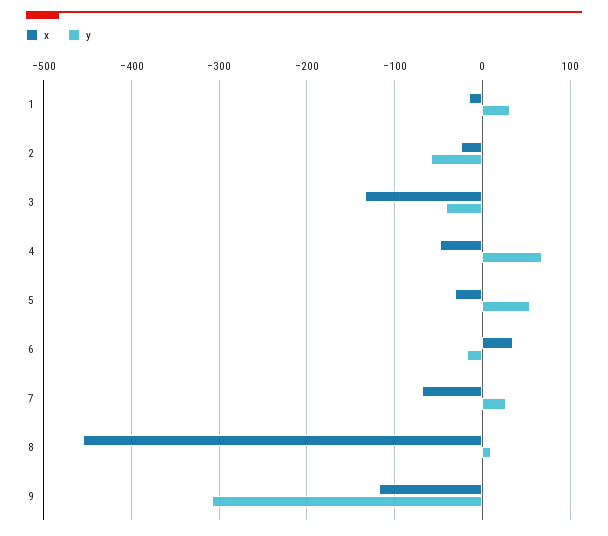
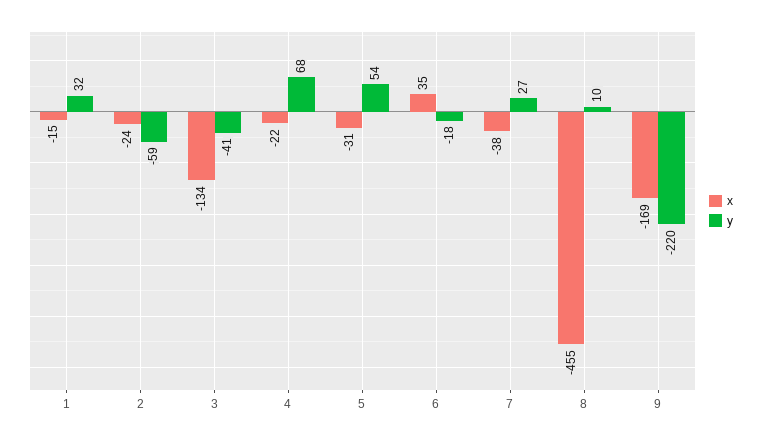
  {
    "x": {
      "1": -15,
      "2": -24,
      "3": -134,
-     "4": -50,
+     "4": -22,
      "5": -31,
      "6": 35,
-     "7": -70,
+     "7": -38,
      "8": -455,
-     "9": -120
+     "9": -169
    },
    "y": {
      "1": 32,
      "2": -59,
      "3": -41,
      "4": 68,
      "5": 54,
      "6": -18,
      "7": 27,
      "8": 10,
-     "9": -310
+     "9": -220
    }
  }

